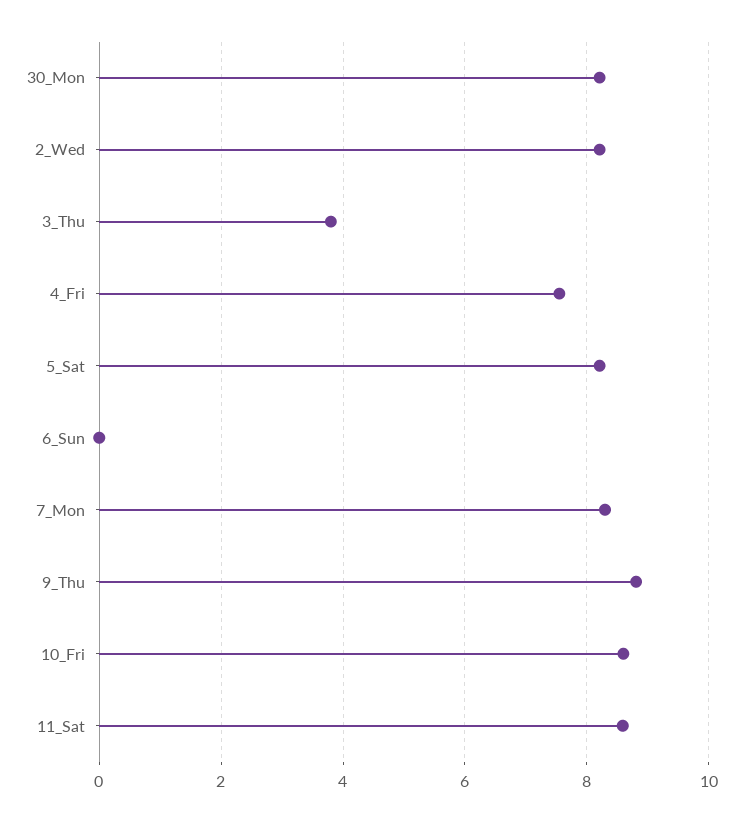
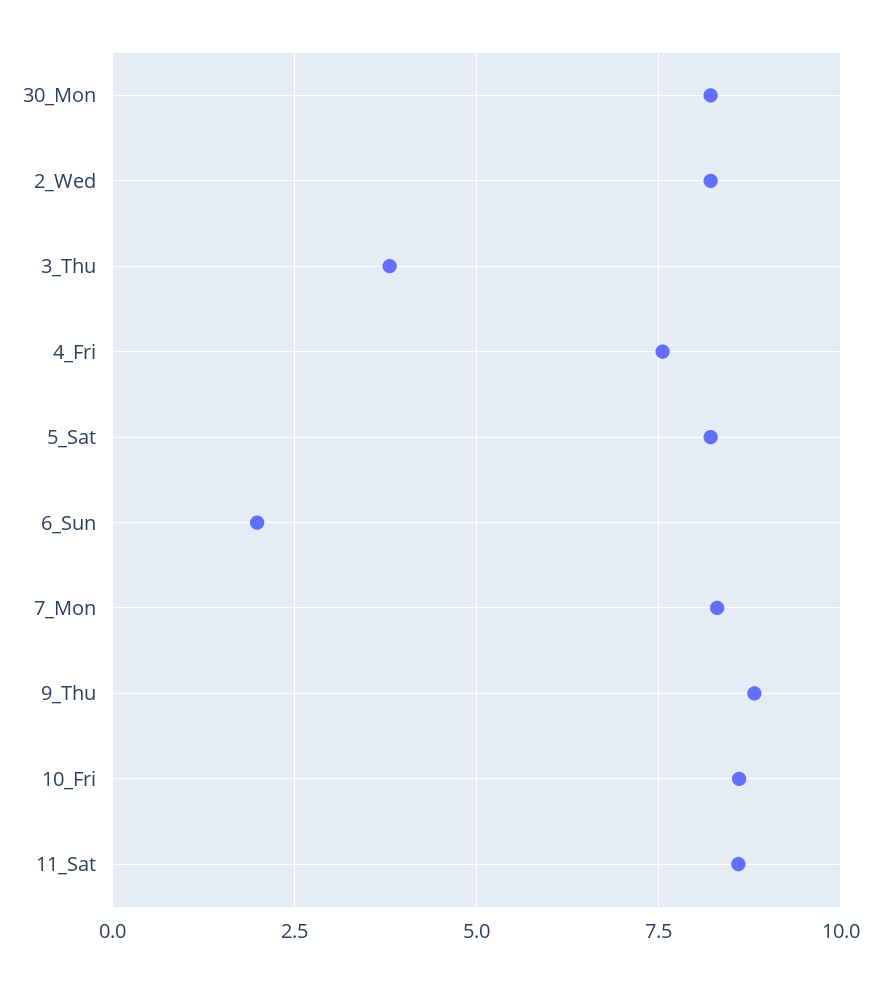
  {
    "30_Mon": 8.2,
    "2_Wed": 8.2,
    "3_Thu": 3.8,
    "4_Fri": 7.6,
    "5_Sat": 8.2,
-   "6_Sun": 0,
+   "6_Sun": 2,
    "7_Mon": 8.4,
    "9_Thu": 8.8,
    "10_Fri": 8.6,
    "11_Sat": 8.6
  }

